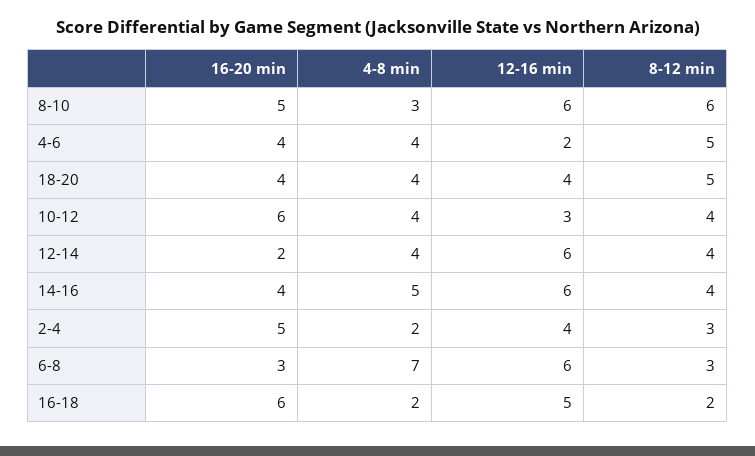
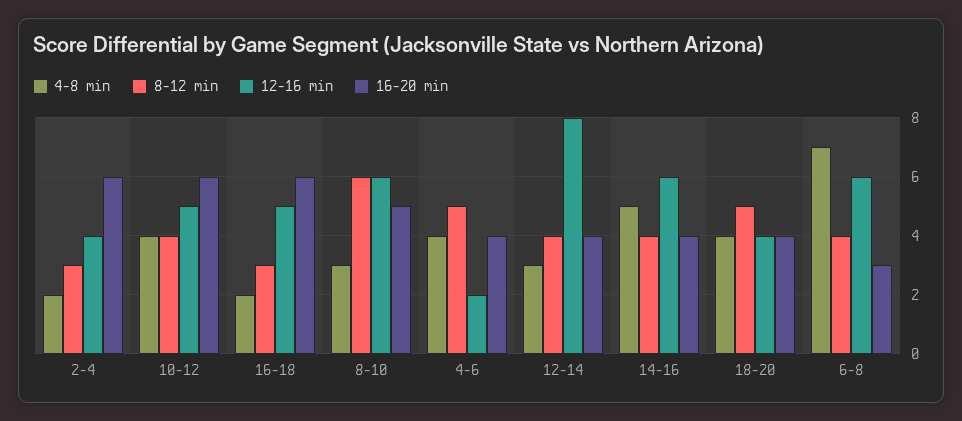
  {
    "16-20 min": {
      "8-10": 5,
      "4-6": 4,
      "18-20": 4,
      "10-12": 6,
-     "12-14": 2,
+     "12-14": 4,
      "14-16": 4,
-     "2-4": 5,
+     "2-4": 6,
      "6-8": 3,
      "16-18": 6
    },
    "4-8 min": {
      "8-10": 3,
      "4-6": 4,
      "18-20": 4,
      "10-12": 4,
-     "12-14": 4,
+     "12-14": 3,
      "14-16": 5,
      "2-4": 2,
      "6-8": 7,
      "16-18": 2
    },
    "12-16 min": {
      "8-10": 6,
      "4-6": 2,
      "18-20": 4,
-     "10-12": 3,
+     "10-12": 5,
-     "12-14": 6,
+     "12-14": 8,
      "14-16": 6,
      "2-4": 4,
      "6-8": 6,
      "16-18": 5
    },
    "8-12 min": {
      "8-10": 6,
      "4-6": 5,
      "18-20": 5,
      "10-12": 4,
      "12-14": 4,
      "14-16": 4,
      "2-4": 3,
-     "6-8": 3,
+     "6-8": 4,
-     "16-18": 2
+     "16-18": 3
    }
  }

